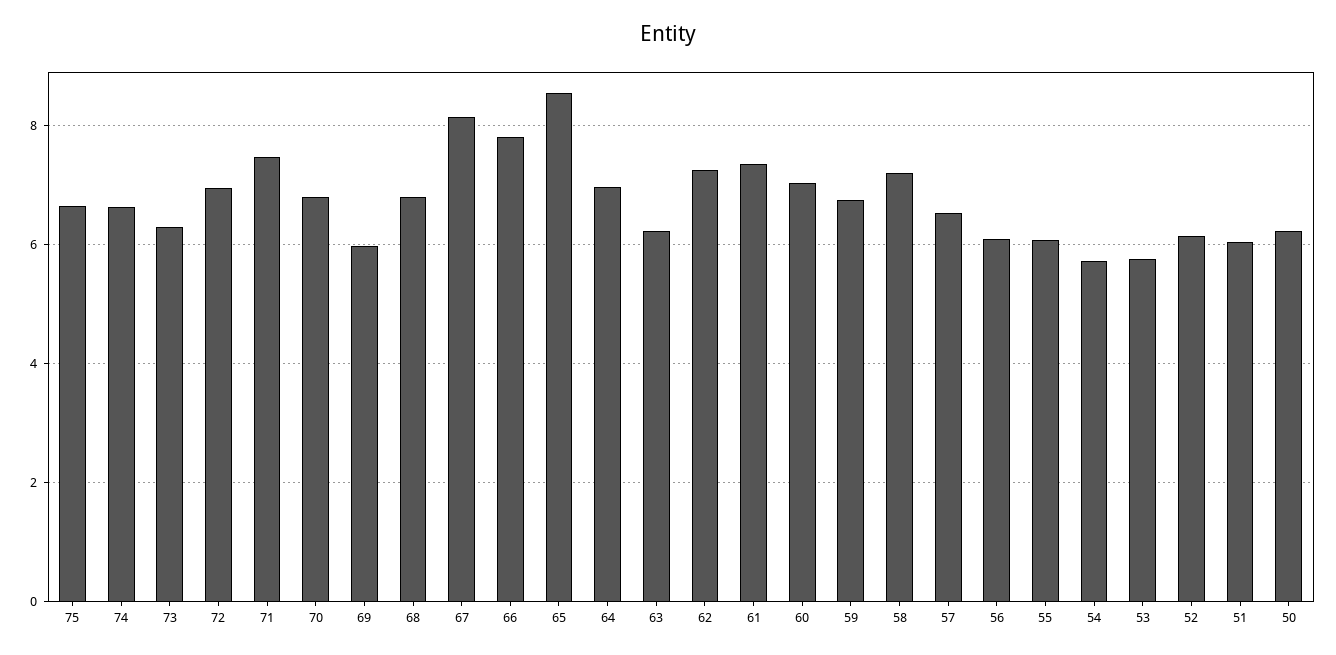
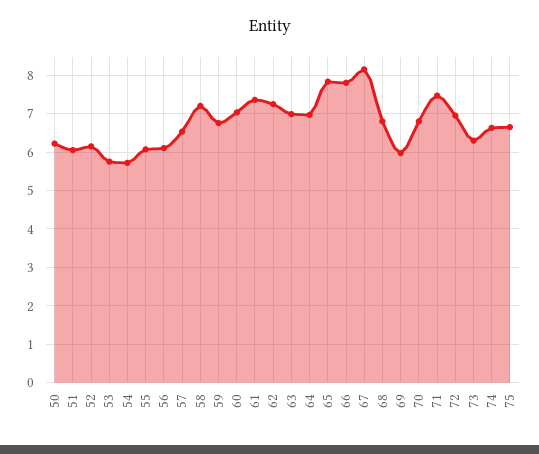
  {
    "75": 6.6,
    "74": 6.6,
    "73": 6.4,
    "72": 7,
    "71": 7.4,
    "70": 6.8,
    "69": 6,
    "68": 6.8,
    "67": 8.2,
    "66": 7.8,
-   "65": 8.6,
+   "65": 7.8,
    "64": 7,
-   "63": 6.2,
+   "63": 7,
    "62": 7.2,
    "61": 7.4,
    "60": 7,
    "59": 6.8,
    "58": 7.2,
    "57": 6.6,
    "56": 6.2,
    "55": 6,
    "54": 5.8,
    "53": 5.8,
    "52": 6.2,
    "51": 6,
    "50": 6.2
  }

